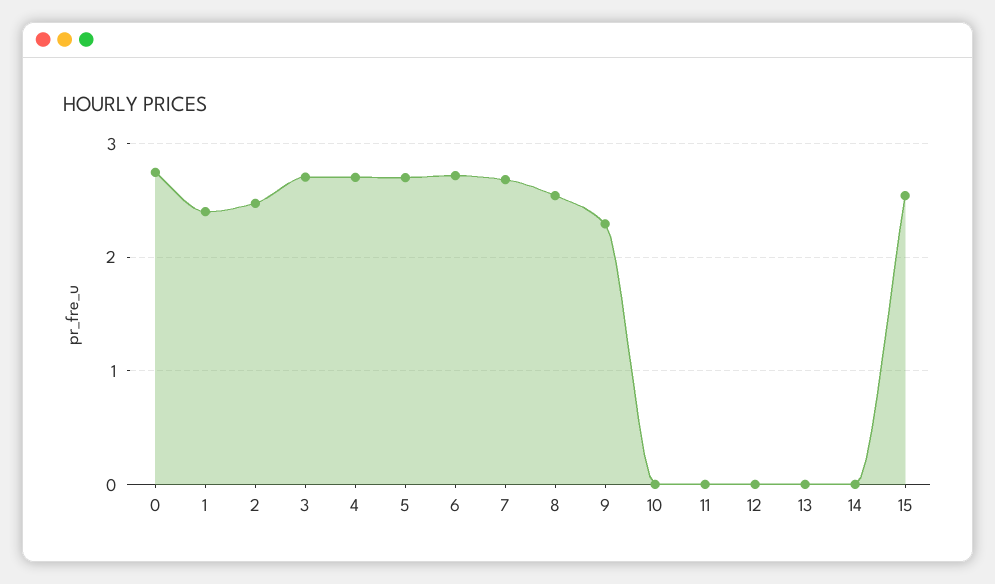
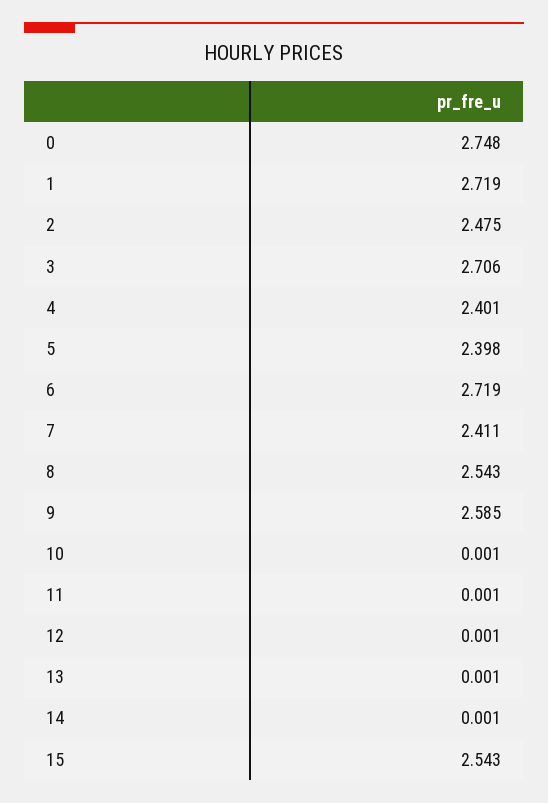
  {
    "0": 2.748,
-   "1": 2.4,
+   "1": 2.719,
    "2": 2.475,
    "3": 2.706,
-   "4": 2.7,
+   "4": 2.401,
-   "5": 2.7,
+   "5": 2.398,
    "6": 2.719,
-   "7": 2.7,
+   "7": 2.411,
    "8": 2.543,
-   "9": 2.3,
+   "9": 2.585,
    "10": 0.001,
    "11": 0.001,
    "12": 0.001,
    "13": 0.001,
    "14": 0.001,
    "15": 2.543
  }

